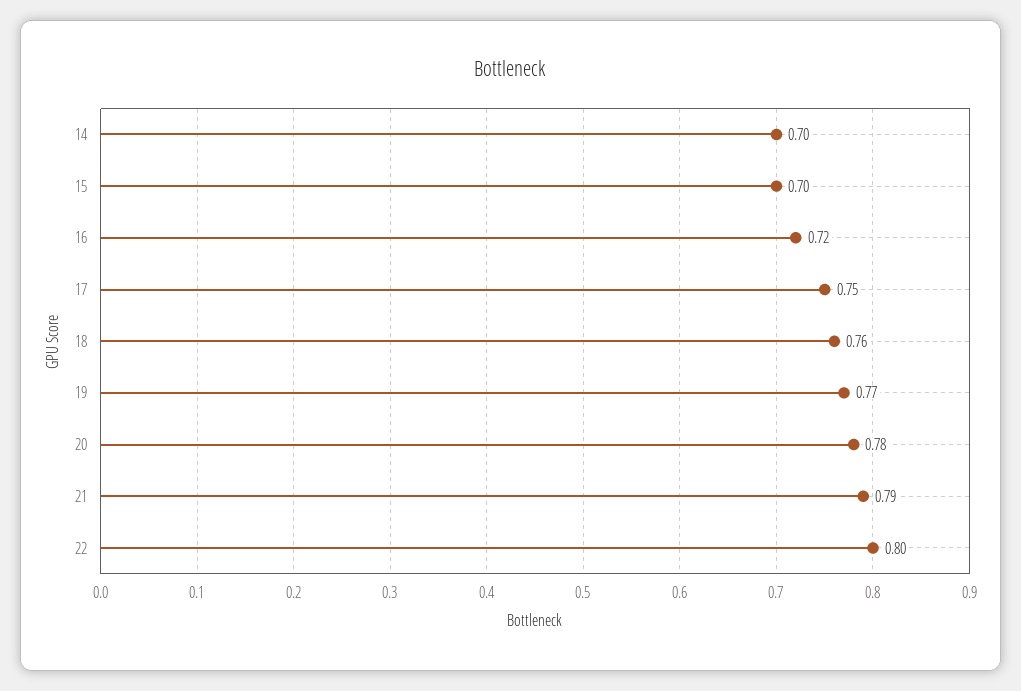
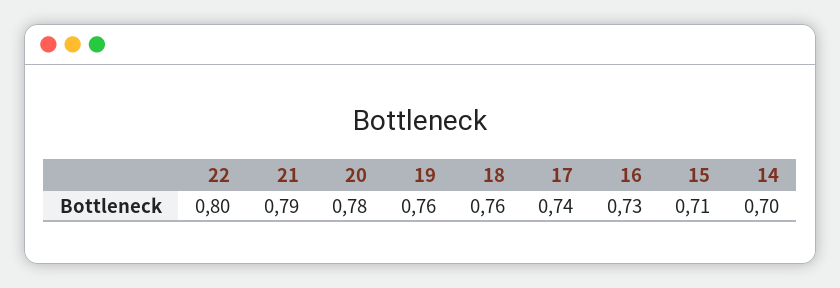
  {
    "14": 0.7,
-   "15": 0.7,
+   "15": 0.71,
-   "16": 0.72,
+   "16": 0.73,
-   "17": 0.75,
+   "17": 0.74,
    "18": 0.76,
-   "19": 0.77,
+   "19": 0.76,
    "20": 0.78,
    "21": 0.79,
    "22": 0.8
  }

